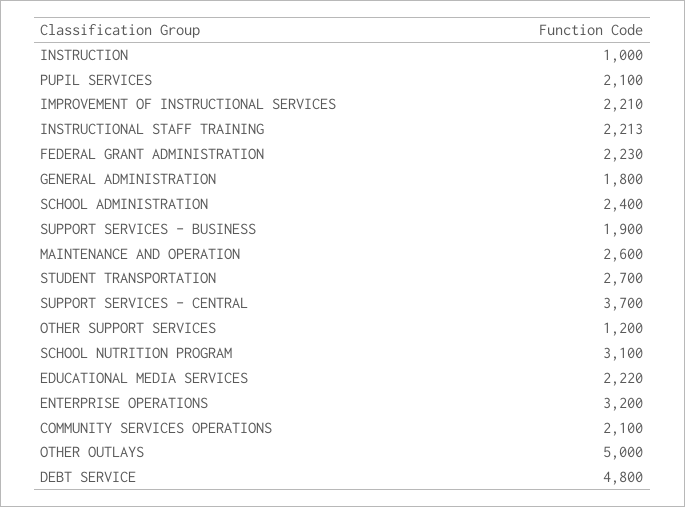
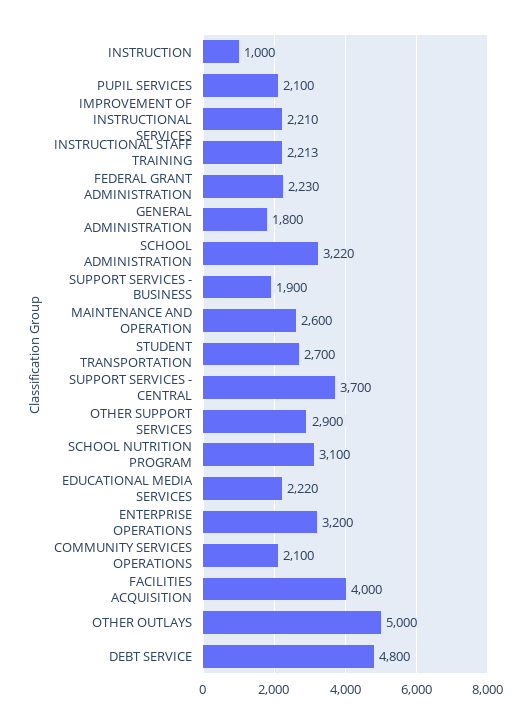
  {
    "INSTRUCTION": 1000,
    "PUPIL SERVICES": 2100,
    "IMPROVEMENT OF INSTRUCTIONAL SERVICES": 2210,
    "INSTRUCTIONAL STAFF TRAINING": 2213,
    "FEDERAL GRANT ADMINISTRATION": 2230,
    "GENERAL ADMINISTRATION": 1800,
-   "SCHOOL ADMINISTRATION": 2400,
+   "SCHOOL ADMINISTRATION": 3220,
    "SUPPORT SERVICES - BUSINESS": 1900,
    "MAINTENANCE AND OPERATION": 2600,
    "STUDENT TRANSPORTATION": 2700,
    "SUPPORT SERVICES - CENTRAL": 3700,
-   "OTHER SUPPORT SERVICES": 1200,
+   "OTHER SUPPORT SERVICES": 2900,
    "SCHOOL NUTRITION PROGRAM": 3100,
    "EDUCATIONAL MEDIA SERVICES": 2220,
    "ENTERPRISE OPERATIONS": 3200,
    "COMMUNITY SERVICES OPERATIONS": 2100,
    "OTHER OUTLAYS": 5000,
-   "DEBT SERVICE": 4800
+   "DEBT SERVICE": 4800,
+   "FACILITIES ACQUISITION": 4000
  }

